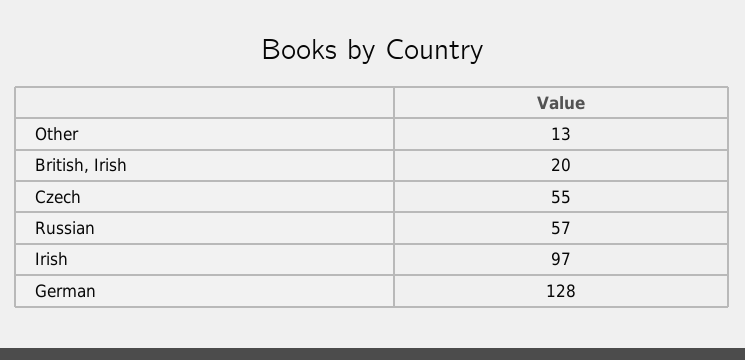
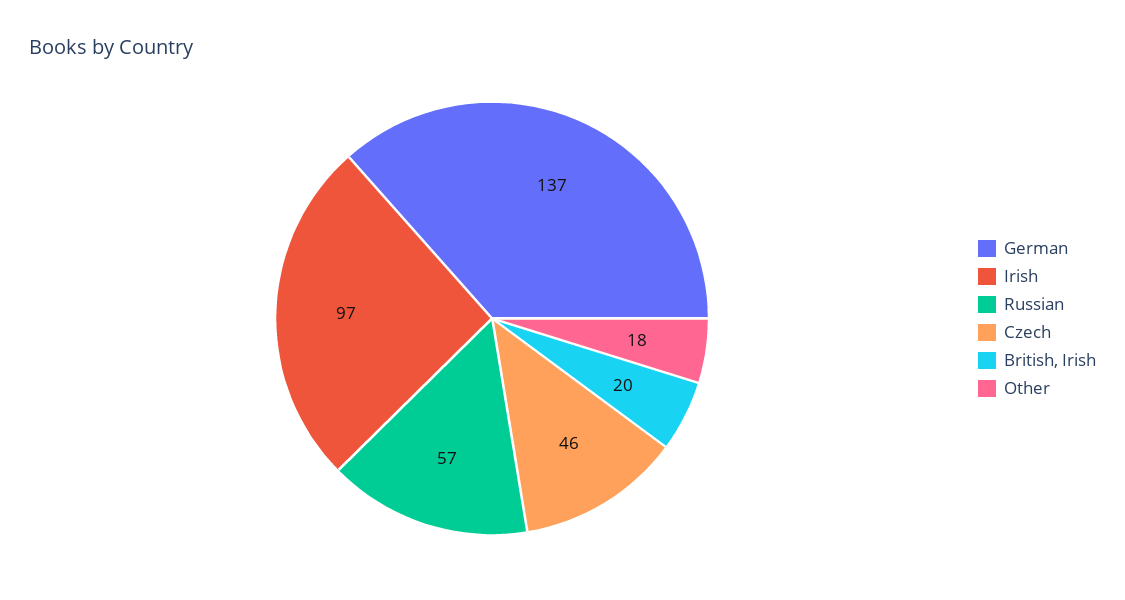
  {
-   "Other": 13,
+   "Other": 18,
    "British, Irish": 20,
-   "Czech": 55,
+   "Czech": 46,
    "Russian": 57,
    "Irish": 97,
-   "German": 128
+   "German": 137
  }

